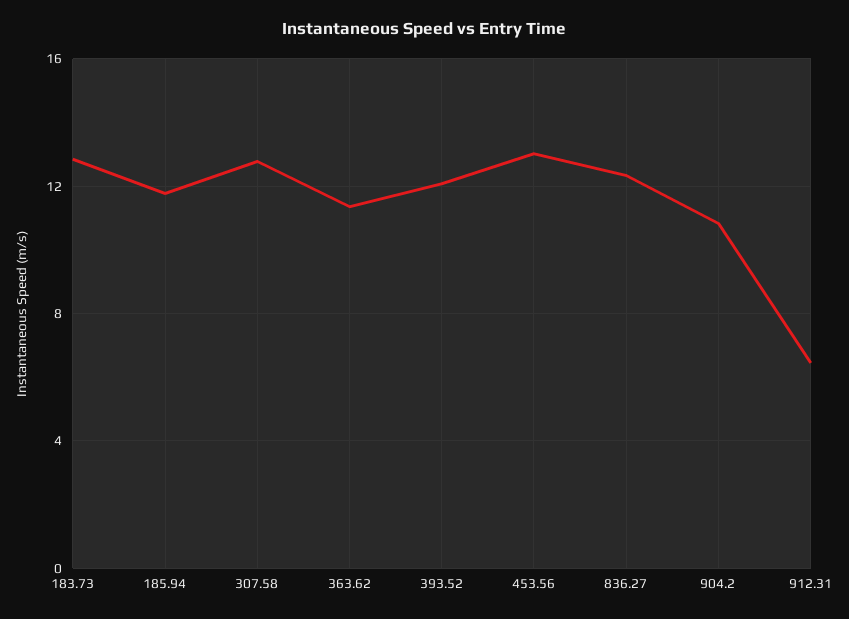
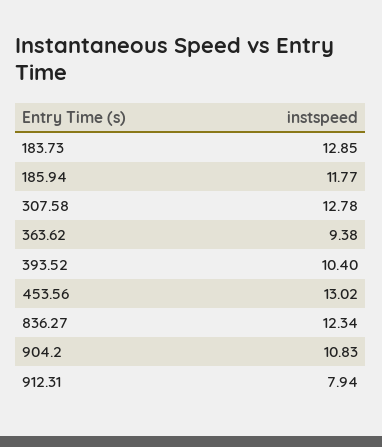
  {
    "183.73": 12.85,
    "185.94": 11.77,
    "307.58": 12.78,
-   "363.62": 11.5,
+   "363.62": 9.38,
-   "393.52": 12,
+   "393.52": 10.4,
    "453.56": 13.02,
    "836.27": 12.34,
    "904.2": 10.83,
-   "912.31": 6.5
+   "912.31": 7.94
  }

